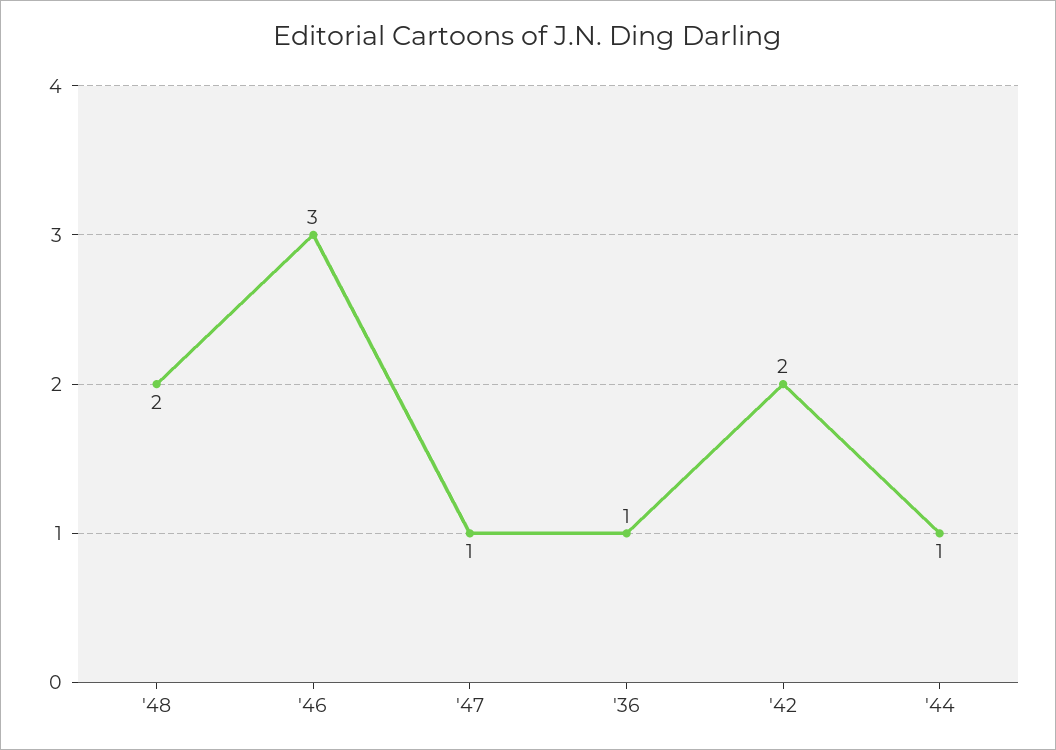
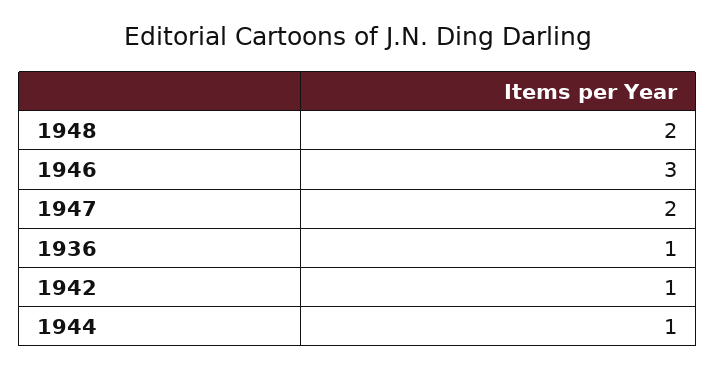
  {
    "'48": 2,
    "'46": 3,
-   "'47": 1,
+   "'47": 2,
    "'36": 1,
-   "'42": 2,
+   "'42": 1,
    "'44": 1
  }

